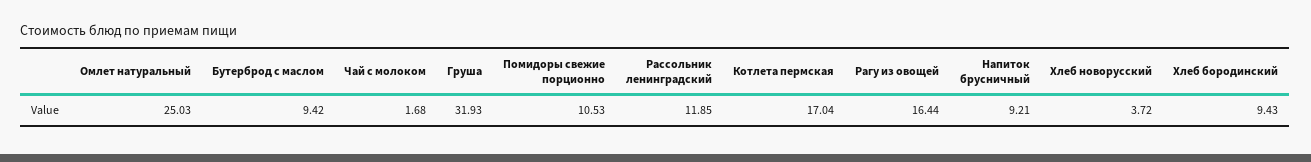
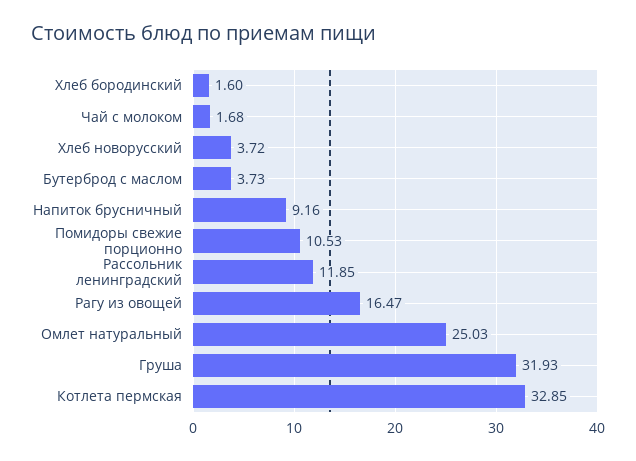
  {
    "Омлет натуральный": 25.03,
-   "Бутерброд с маслом": 9.42,
+   "Бутерброд с маслом": 3.73,
    "Чай с молоком": 1.68,
    "Груша": 31.93,
    "Помидоры свежие порционно": 10.53,
    "Рассольник ленинградский": 11.85,
-   "Котлета пермская": 17.04,
+   "Котлета пермская": 32.85,
-   "Рагу из овощей": 16.44,
+   "Рагу из овощей": 16.47,
-   "Напиток брусничный": 9.21,
+   "Напиток брусничный": 9.16,
    "Хлеб новорусский": 3.72,
-   "Хлеб бородинский": 9.43
+   "Хлеб бородинский": 1.6
  }

